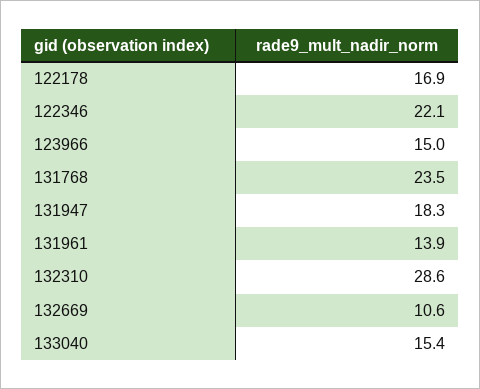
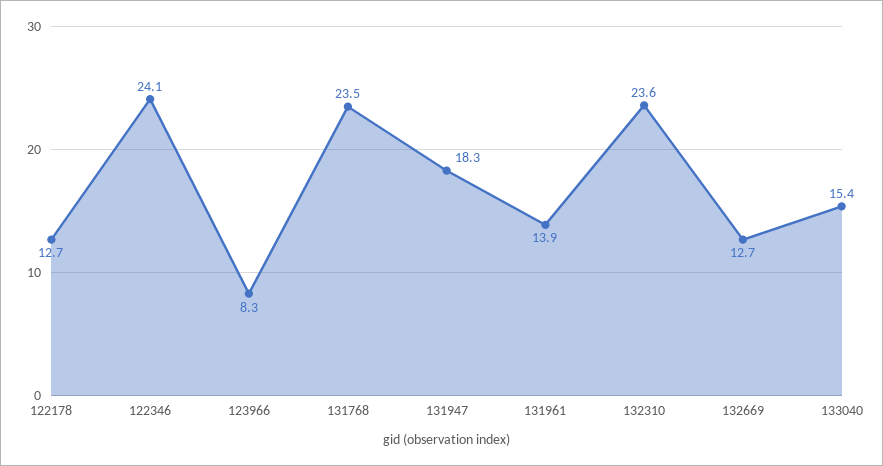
  {
-   "122178": 16.9,
+   "122178": 12.7,
-   "122346": 22.1,
+   "122346": 24.1,
-   "123966": 15,
+   "123966": 8.3,
    "131768": 23.5,
    "131947": 18.3,
    "131961": 13.9,
-   "132310": 28.6,
+   "132310": 23.6,
-   "132669": 10.6,
+   "132669": 12.7,
    "133040": 15.4
  }

